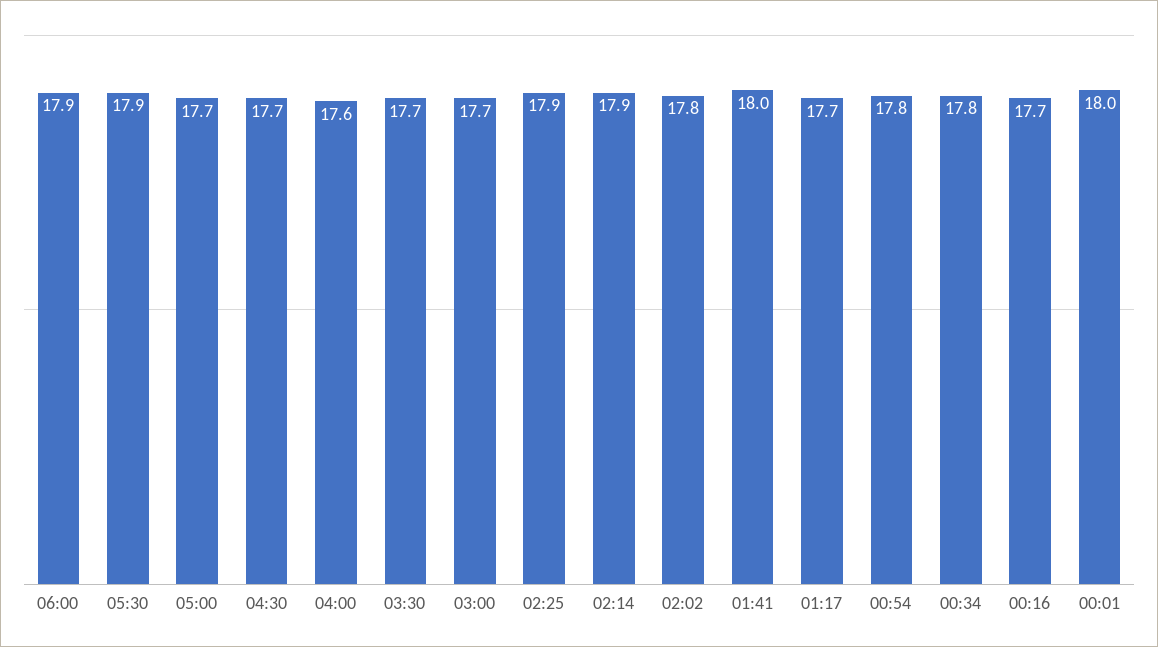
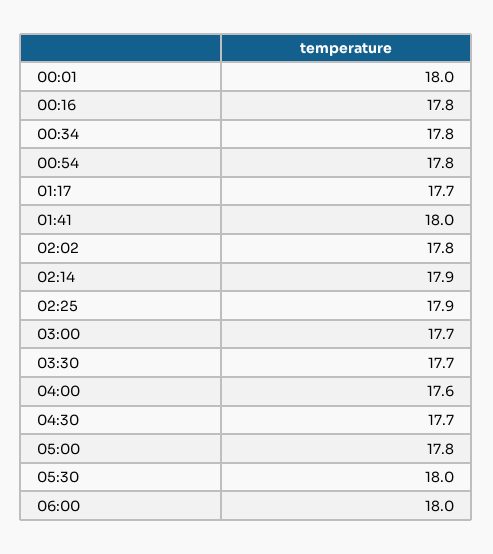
  {
-   "06:00": 17.9,
+   "06:00": 18,
-   "05:30": 17.9,
+   "05:30": 18,
-   "05:00": 17.7,
+   "05:00": 17.8,
    "04:30": 17.7,
    "04:00": 17.6,
    "03:30": 17.7,
    "03:00": 17.7,
    "02:25": 17.9,
    "02:14": 17.9,
    "02:02": 17.8,
    "01:41": 18,
    "01:17": 17.7,
    "00:54": 17.8,
    "00:34": 17.8,
-   "00:16": 17.7,
+   "00:16": 17.8,
    "00:01": 18
  }

